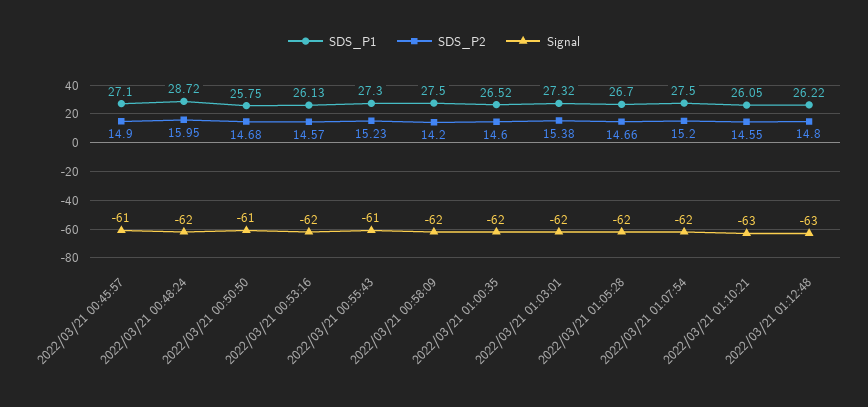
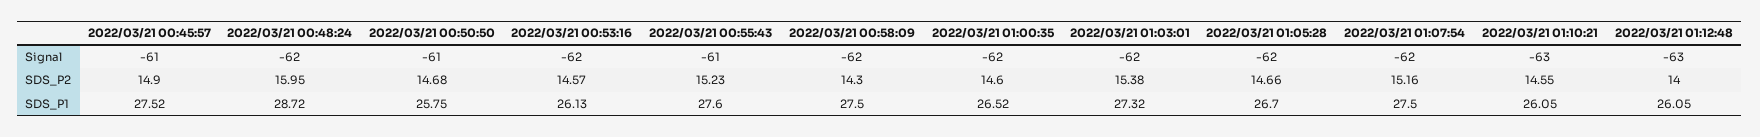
  {
    "SDS_P1": {
-     "2022/03/21 00:45:57": 27.1,
+     "2022/03/21 00:45:57": 27.52,
      "2022/03/21 00:48:24": 28.72,
      "2022/03/21 00:50:50": 25.75,
      "2022/03/21 00:53:16": 26.13,
-     "2022/03/21 00:55:43": 27.3,
+     "2022/03/21 00:55:43": 27.6,
      "2022/03/21 00:58:09": 27.5,
      "2022/03/21 01:00:35": 26.52,
      "2022/03/21 01:03:01": 27.32,
      "2022/03/21 01:05:28": 26.7,
      "2022/03/21 01:07:54": 27.5,
      "2022/03/21 01:10:21": 26.05,
-     "2022/03/21 01:12:48": 26.22
+     "2022/03/21 01:12:48": 26.05
    },
    "SDS_P2": {
      "2022/03/21 00:45:57": 14.9,
      "2022/03/21 00:48:24": 15.95,
      "2022/03/21 00:50:50": 14.68,
      "2022/03/21 00:53:16": 14.57,
      "2022/03/21 00:55:43": 15.23,
-     "2022/03/21 00:58:09": 14.2,
+     "2022/03/21 00:58:09": 14.3,
      "2022/03/21 01:00:35": 14.6,
      "2022/03/21 01:03:01": 15.38,
      "2022/03/21 01:05:28": 14.66,
-     "2022/03/21 01:07:54": 15.2,
+     "2022/03/21 01:07:54": 15.16,
      "2022/03/21 01:10:21": 14.55,
-     "2022/03/21 01:12:48": 14.8
+     "2022/03/21 01:12:48": 14
    },
    "Signal": {
      "2022/03/21 00:45:57": -61,
      "2022/03/21 00:48:24": -62,
      "2022/03/21 00:50:50": -61,
      "2022/03/21 00:53:16": -62,
      "2022/03/21 00:55:43": -61,
      "2022/03/21 00:58:09": -62,
      "2022/03/21 01:00:35": -62,
      "2022/03/21 01:03:01": -62,
      "2022/03/21 01:05:28": -62,
      "2022/03/21 01:07:54": -62,
      "2022/03/21 01:10:21": -63,
      "2022/03/21 01:12:48": -63
    }
  }

